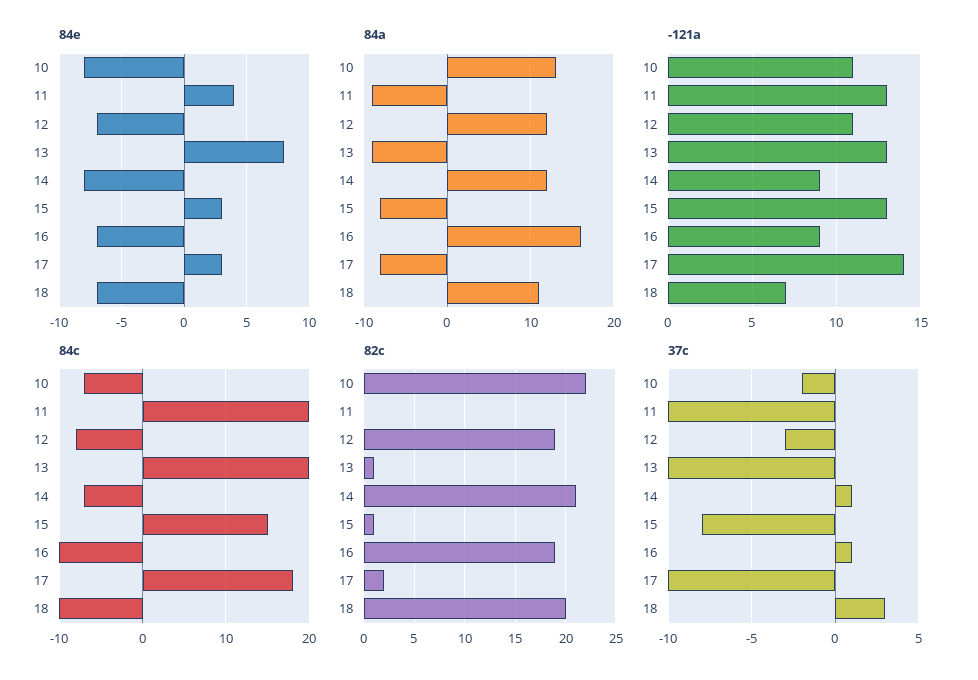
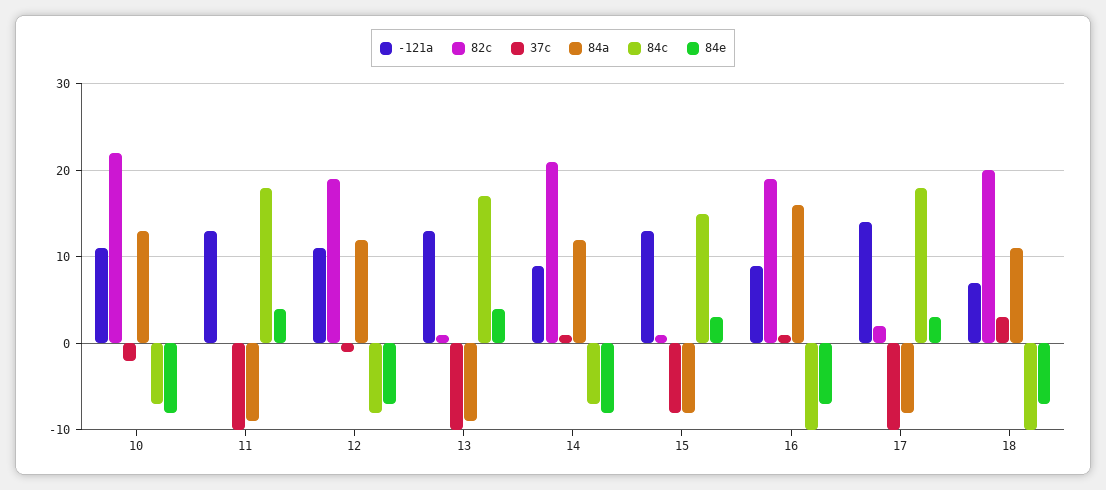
  {
    "84e": {
      "10": -8,
      "11": 4,
      "12": -7,
-     "13": 8,
+     "13": 4,
      "14": -8,
      "15": 3,
      "16": -7,
      "17": 3,
      "18": -7
    },
    "84a": {
      "10": 13,
      "11": -9,
      "12": 12,
      "13": -9,
      "14": 12,
      "15": -8,
      "16": 16,
      "17": -8,
      "18": 11
    },
    "-121a": {
      "10": 11,
      "11": 13,
      "12": 11,
      "13": 13,
      "14": 9,
      "15": 13,
      "16": 9,
      "17": 14,
      "18": 7
    },
    "84c": {
      "10": -7,
-     "11": 20,
+     "11": 18,
      "12": -8,
-     "13": 20,
+     "13": 17,
      "14": -7,
      "15": 15,
      "16": -10,
      "17": 18,
      "18": -10
    },
    "82c": {
      "10": 22,
      "11": 0,
      "12": 19,
      "13": 1,
      "14": 21,
      "15": 1,
      "16": 19,
      "17": 2,
      "18": 20
    },
    "37c": {
      "10": -2,
      "11": -10,
-     "12": -3,
+     "12": -1,
      "13": -10,
      "14": 1,
      "15": -8,
      "16": 1,
      "17": -10,
      "18": 3
    }
  }

